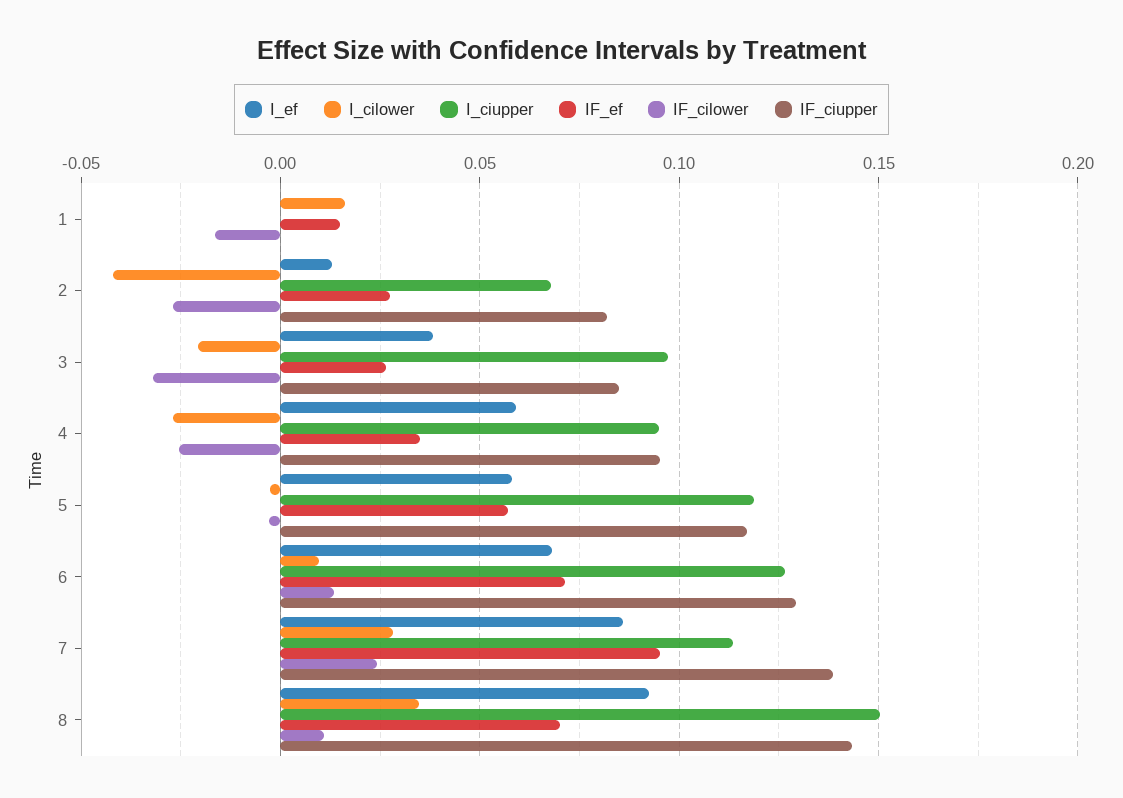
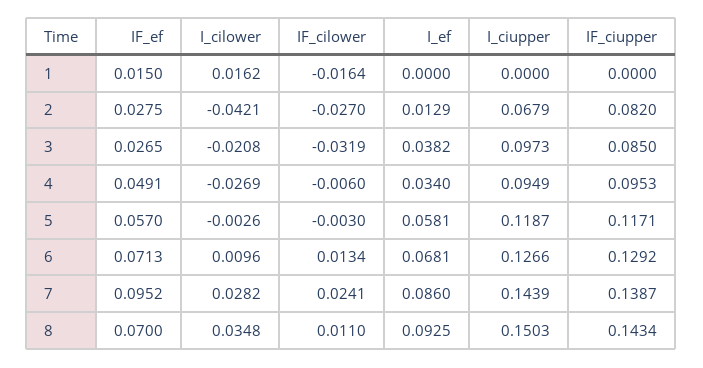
  {
    "I_ef": {
      "1": 0,
      "2": 0.0129,
      "3": 0.0382,
-     "4": 0.06,
+     "4": 0.034,
      "5": 0.0581,
      "6": 0.0681,
      "7": 0.086,
      "8": 0.0925
    },
    "I_cilower": {
      "1": 0.0162,
      "2": -0.0421,
      "3": -0.0208,
      "4": -0.0269,
      "5": -0.0026,
      "6": 0.0096,
      "7": 0.0282,
      "8": 0.0348
    },
    "I_ciupper": {
      "1": 0,
      "2": 0.0679,
      "3": 0.0973,
      "4": 0.0949,
      "5": 0.1187,
      "6": 0.1266,
-     "7": 0.115,
+     "7": 0.1439,
      "8": 0.1503
    },
    "IF_ef": {
      "1": 0.015,
      "2": 0.0275,
      "3": 0.0265,
-     "4": 0.035,
+     "4": 0.0491,
      "5": 0.057,
      "6": 0.0713,
      "7": 0.0952,
      "8": 0.07
    },
    "IF_cilower": {
      "1": -0.0164,
      "2": -0.027,
      "3": -0.0319,
-     "4": -0.025,
+     "4": -0.006,
      "5": -0.003,
      "6": 0.0134,
      "7": 0.0241,
      "8": 0.011
    },
    "IF_ciupper": {
      "1": 0,
      "2": 0.082,
      "3": 0.085,
      "4": 0.0953,
      "5": 0.1171,
      "6": 0.1292,
      "7": 0.1387,
      "8": 0.1434
    }
  }

